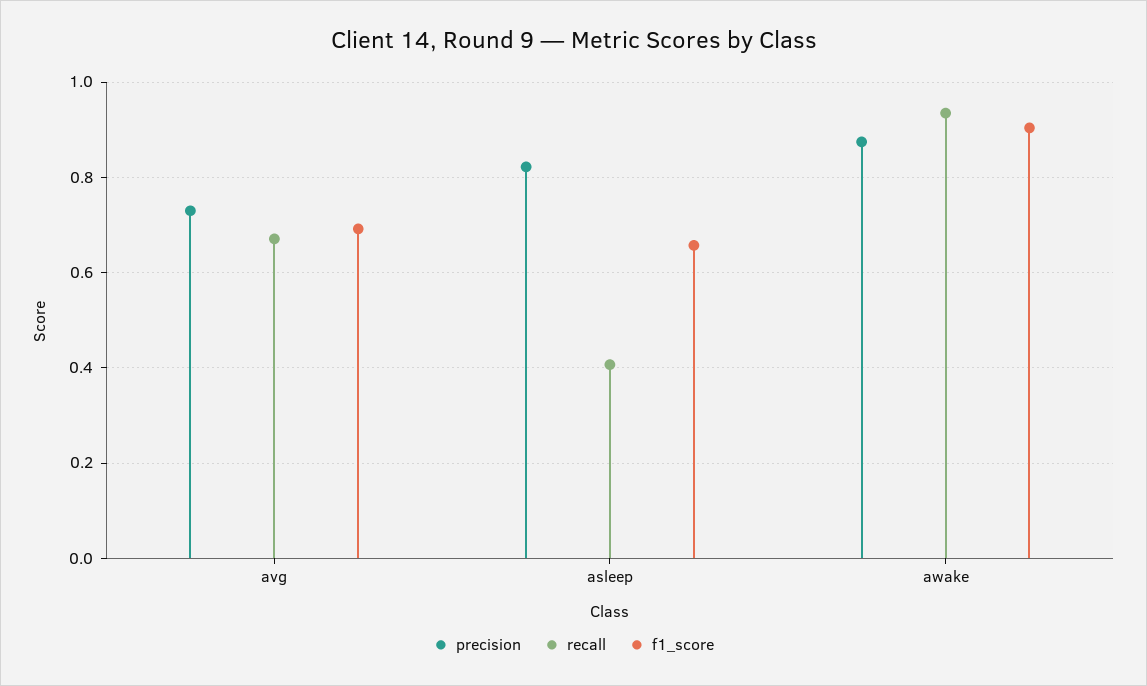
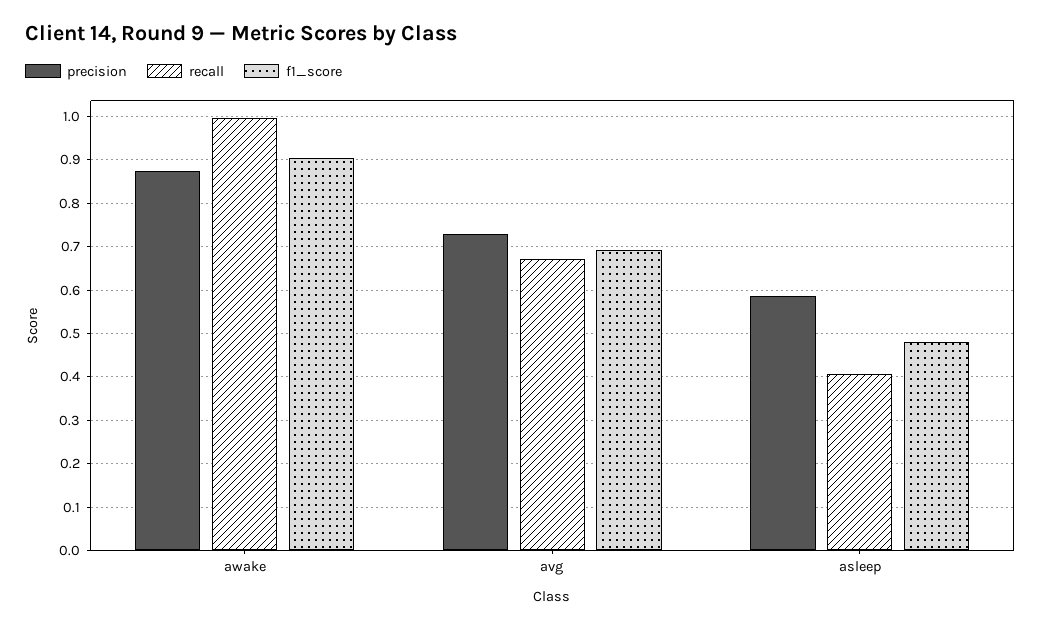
  {
    "precision": {
      "avg": 0.72,
-     "asleep": 0.82,
+     "asleep": 0.58,
      "awake": 0.88
    },
    "recall": {
      "avg": 0.68,
      "asleep": 0.4,
-     "awake": 0.94
+     "awake": 1
    },
    "f1_score": {
      "avg": 0.7,
-     "asleep": 0.66,
+     "asleep": 0.48,
      "awake": 0.9
    }
  }

